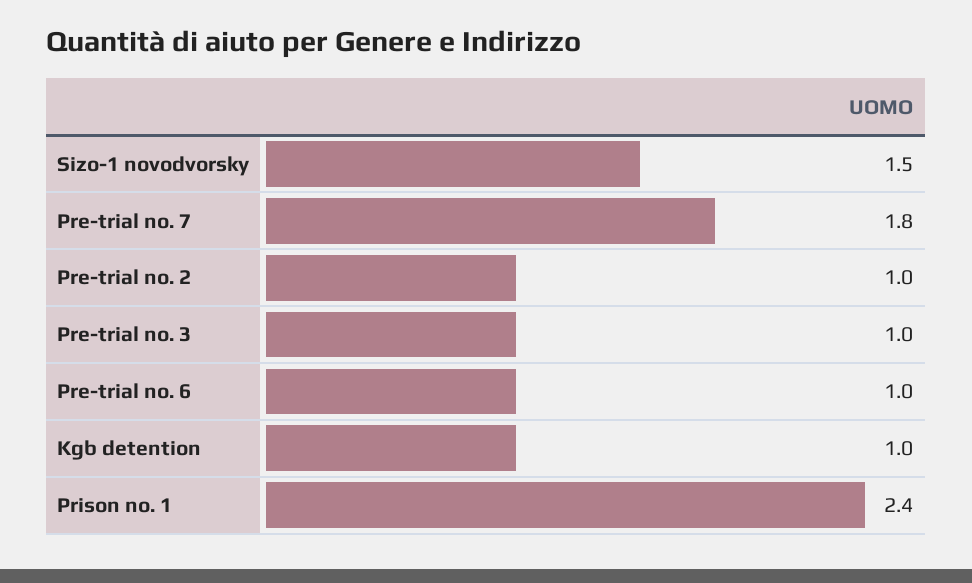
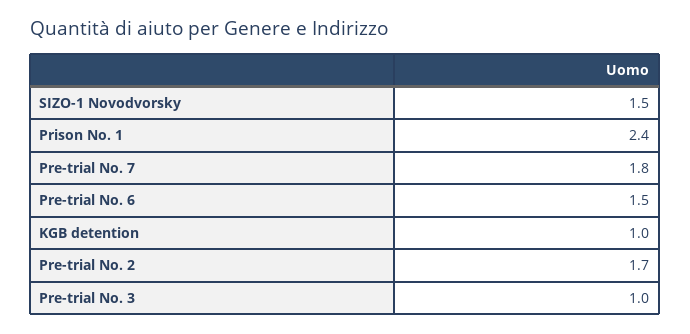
  {
    "Sizo-1 novodvorsky": 1.5,
    "Pre-trial no. 7": 1.8,
-   "Pre-trial no. 2": 1,
+   "Pre-trial no. 2": 1.7,
    "Pre-trial no. 3": 1,
-   "Pre-trial no. 6": 1,
+   "Pre-trial no. 6": 1.5,
    "Kgb detention": 1,
    "Prison no. 1": 2.4
  }

